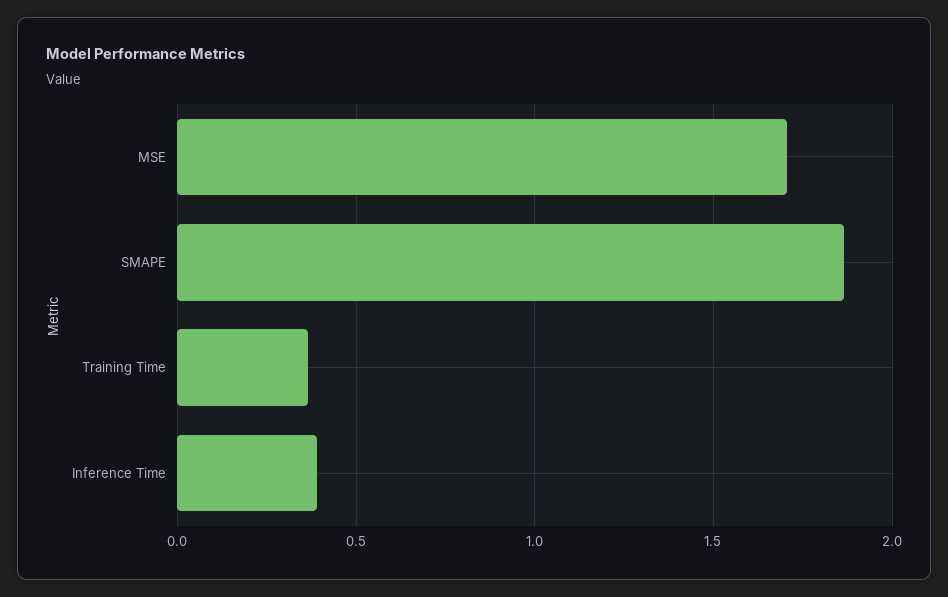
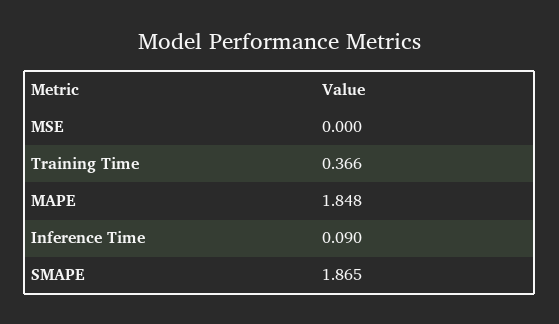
  {
-   "MSE": 1.7,
+   "MSE": 0,
    "SMAPE": 1.865,
    "Training Time": 0.366,
-   "Inference Time": 0.4
+   "Inference Time": 0.09,
+   "MAPE": 1.848
  }

